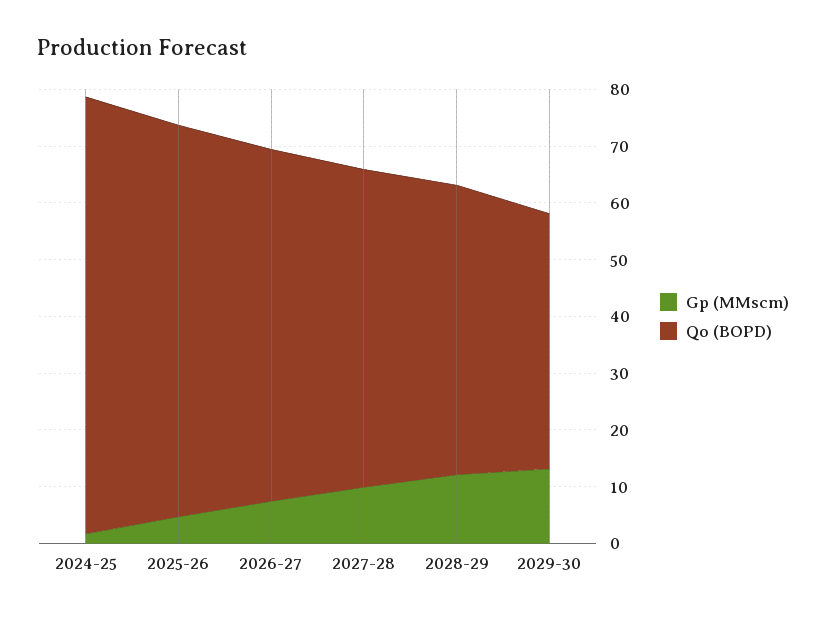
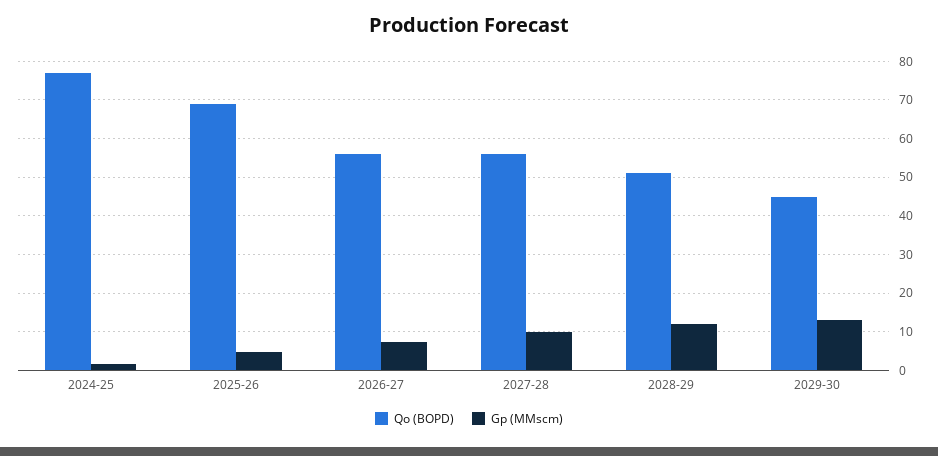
  {
    "Gp (MMscm)": {
      "2024-25": 2,
      "2025-26": 4,
      "2026-27": 8,
      "2027-28": 10,
      "2028-29": 12,
      "2029-30": 14
    },
    "Qo (BOPD)": {
      "2024-25": 78,
      "2025-26": 70,
-     "2026-27": 62,
+     "2026-27": 56,
      "2027-28": 56,
      "2028-29": 52,
      "2029-30": 46
    }
  }

